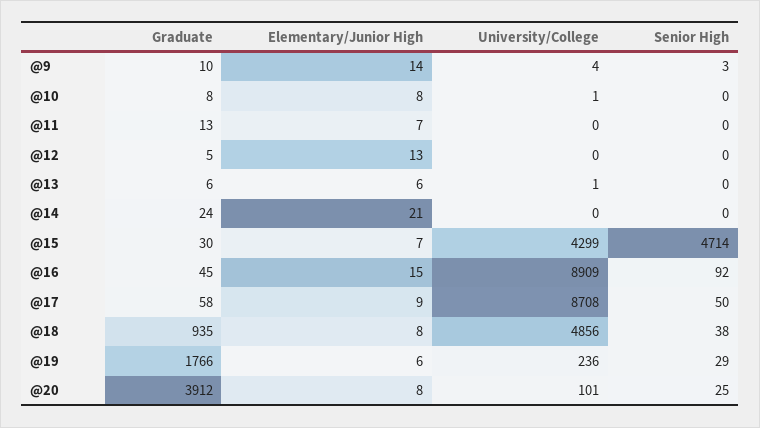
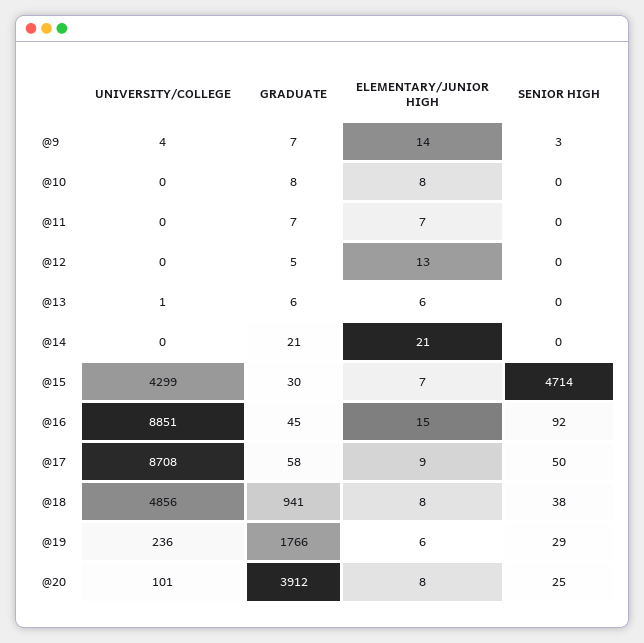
  {
    "Graduate": {
-     "@9": 10,
+     "@9": 7,
      "@10": 8,
-     "@11": 13,
+     "@11": 7,
      "@12": 5,
      "@13": 6,
-     "@14": 24,
+     "@14": 21,
      "@15": 30,
      "@16": 45,
      "@17": 58,
-     "@18": 935,
+     "@18": 941,
      "@19": 1766,
      "@20": 3912
    },
    "Elementary/Junior High": {
      "@9": 14,
      "@10": 8,
      "@11": 7,
      "@12": 13,
      "@13": 6,
      "@14": 21,
      "@15": 7,
      "@16": 15,
      "@17": 9,
      "@18": 8,
      "@19": 6,
      "@20": 8
    },
    "University/College": {
      "@9": 4,
-     "@10": 1,
+     "@10": 0,
      "@11": 0,
      "@12": 0,
      "@13": 1,
      "@14": 0,
      "@15": 4299,
-     "@16": 8909,
+     "@16": 8851,
      "@17": 8708,
      "@18": 4856,
      "@19": 236,
      "@20": 101
    },
    "Senior High": {
      "@9": 3,
      "@10": 0,
      "@11": 0,
      "@12": 0,
      "@13": 0,
      "@14": 0,
      "@15": 4714,
      "@16": 92,
      "@17": 50,
      "@18": 38,
      "@19": 29,
      "@20": 25
    }
  }

